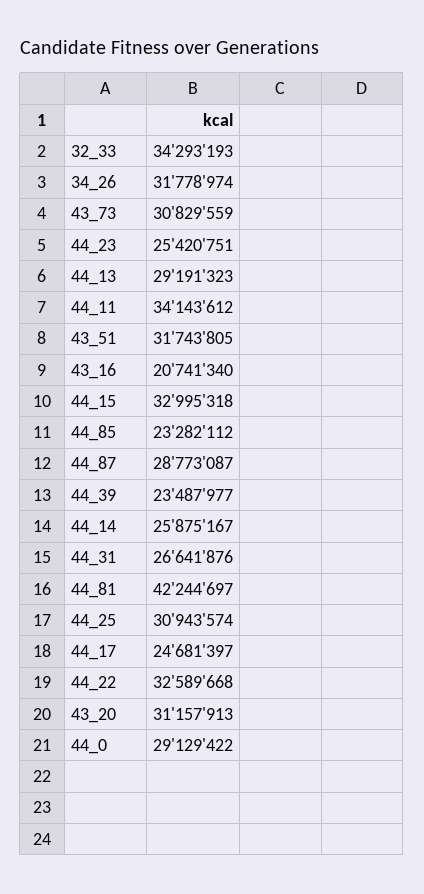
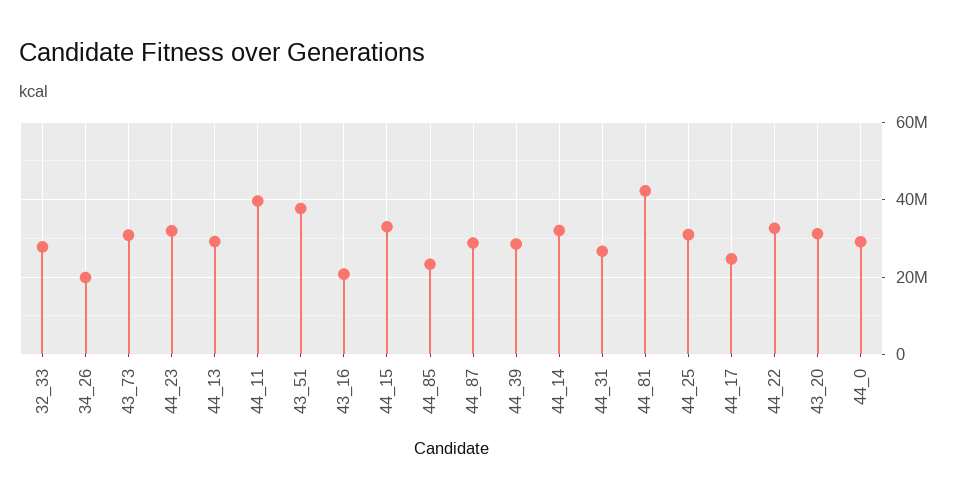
  {
-   "32_33": 34293193,
+   "32_33": 28000000,
-   "34_26": 31778974,
+   "34_26": 20000000,
    "43_73": 30829559,
-   "44_23": 25420751,
+   "44_23": 32000000,
    "44_13": 29191323,
-   "44_11": 34143612,
+   "44_11": 40000000,
-   "43_51": 31743805,
+   "43_51": 38000000,
    "43_16": 20741340,
    "44_15": 32995318,
    "44_85": 23282112,
    "44_87": 28773087,
-   "44_39": 23487977,
+   "44_39": 28000000,
-   "44_14": 25875167,
+   "44_14": 32000000,
    "44_31": 26641876,
    "44_81": 42244697,
    "44_25": 30943574,
    "44_17": 24681397,
    "44_22": 32589668,
    "43_20": 31157913,
    "44_0": 29129422
  }

